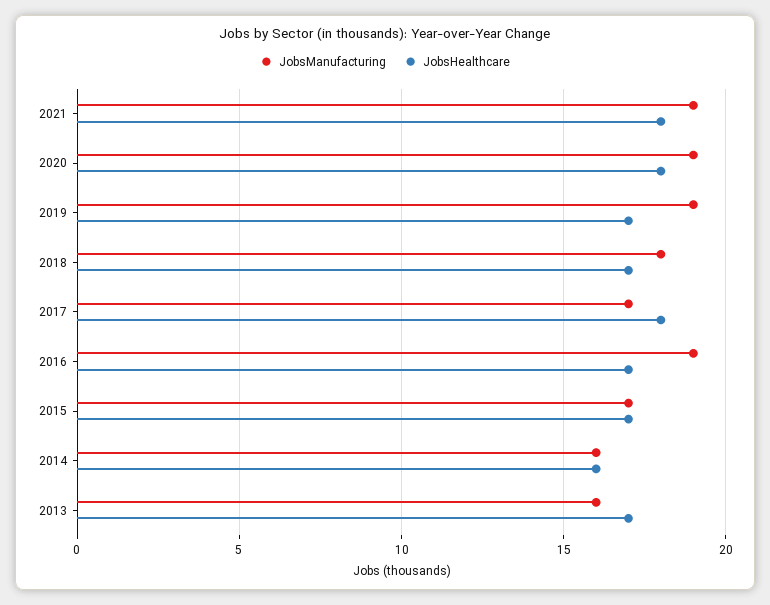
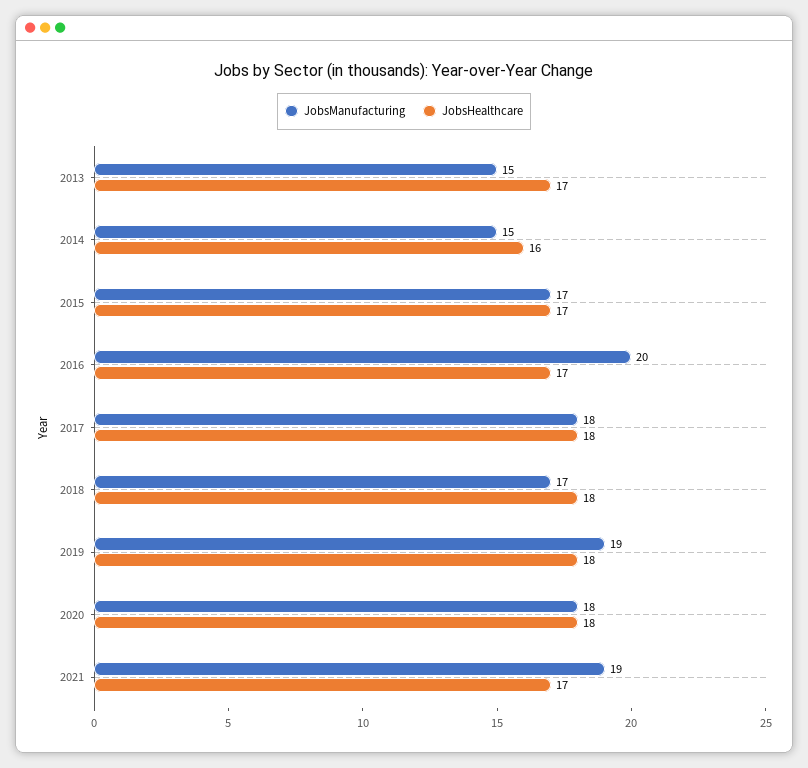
  {
    "JobsManufacturing": {
      "2021": 19,
-     "2020": 19,
+     "2020": 18,
      "2019": 19,
-     "2018": 18,
+     "2018": 17,
-     "2017": 17,
+     "2017": 18,
-     "2016": 19,
+     "2016": 20,
      "2015": 17,
-     "2014": 16,
+     "2014": 15,
-     "2013": 16
+     "2013": 15
    },
    "JobsHealthcare": {
-     "2021": 18,
+     "2021": 17,
      "2020": 18,
-     "2019": 17,
+     "2019": 18,
-     "2018": 17,
+     "2018": 18,
      "2017": 18,
      "2016": 17,
      "2015": 17,
      "2014": 16,
      "2013": 17
    }
  }

